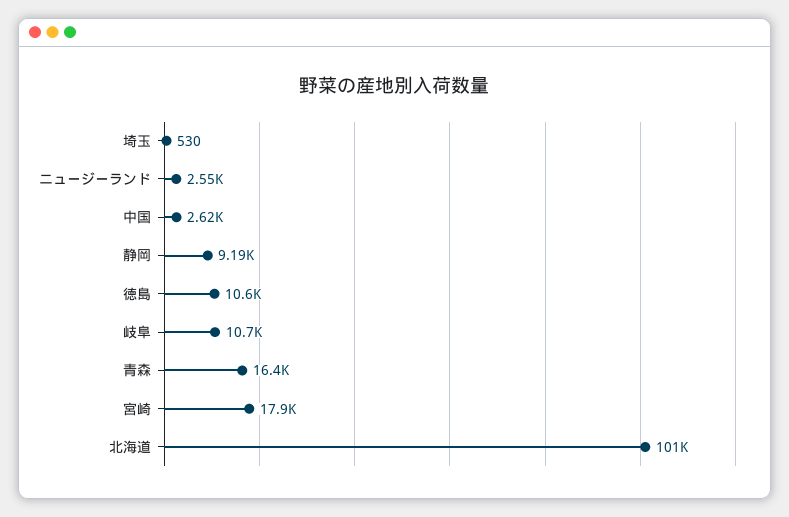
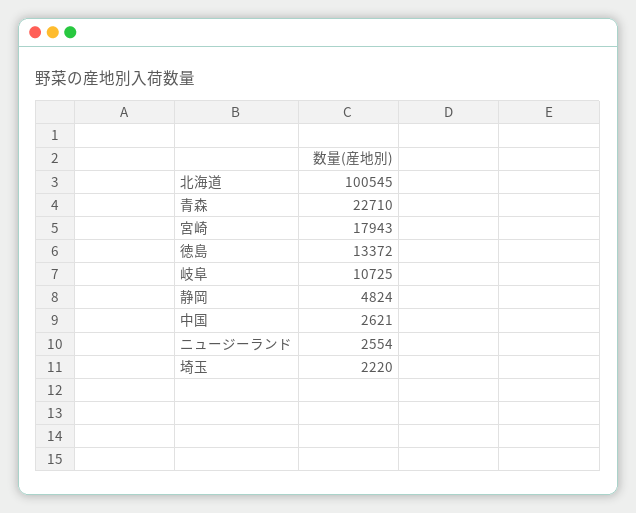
  {
-   "埼玉": 530,
+   "埼玉": 2220,
    "ニュージーランド": 2554,
    "中国": 2621,
-   "静岡": 9190,
+   "静岡": 4824,
-   "徳島": 10600,
+   "徳島": 13372,
    "岐阜": 10725,
-   "青森": 16400,
+   "青森": 22710,
    "宮崎": 17943,
    "北海道": 100545
  }

